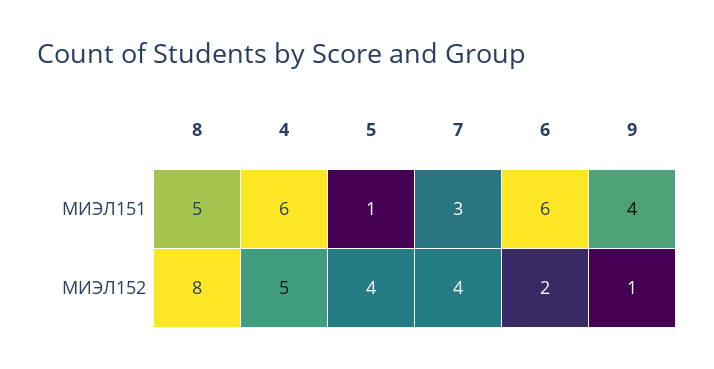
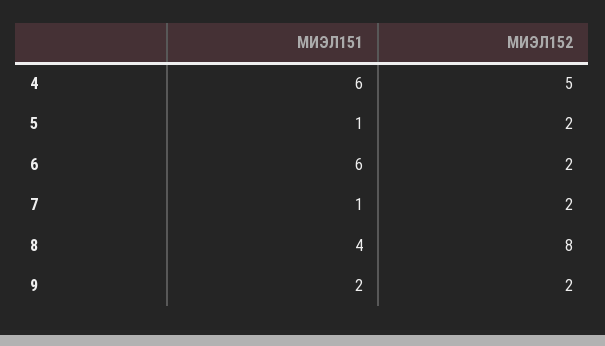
  {
    "8": {
-     "МИЭЛ151": 5,
+     "МИЭЛ151": 4,
      "МИЭЛ152": 8
    },
    "4": {
      "МИЭЛ151": 6,
      "МИЭЛ152": 5
    },
    "5": {
      "МИЭЛ151": 1,
-     "МИЭЛ152": 4
+     "МИЭЛ152": 2
    },
    "7": {
-     "МИЭЛ151": 3,
+     "МИЭЛ151": 1,
-     "МИЭЛ152": 4
+     "МИЭЛ152": 2
    },
    "6": {
      "МИЭЛ151": 6,
      "МИЭЛ152": 2
    },
    "9": {
-     "МИЭЛ151": 4,
+     "МИЭЛ151": 2,
-     "МИЭЛ152": 1
+     "МИЭЛ152": 2
    }
  }

